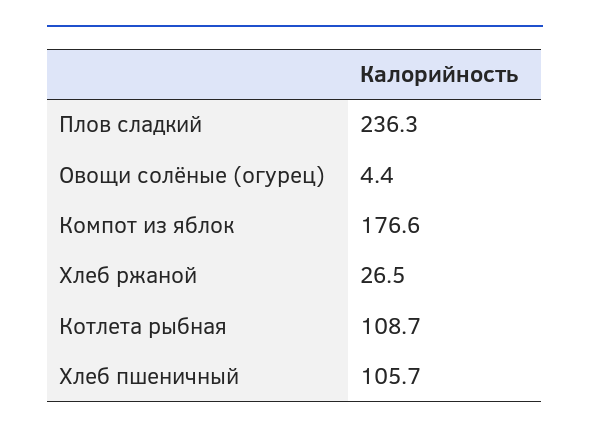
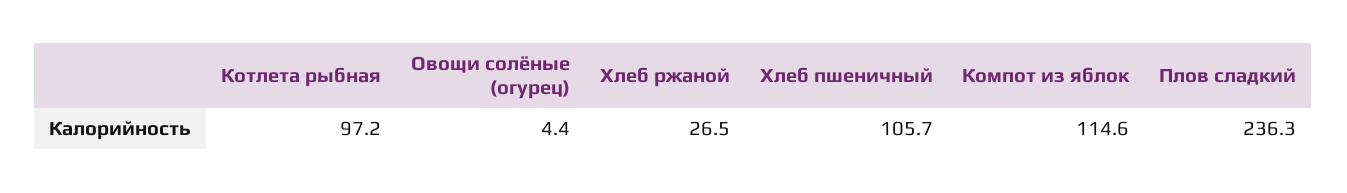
  {
    "Плов сладкий": 236.3,
    "Овощи солёные (огурец)": 4.4,
-   "Компот из яблок": 176.6,
+   "Компот из яблок": 114.6,
    "Хлеб ржаной": 26.5,
-   "Котлета рыбная": 108.7,
+   "Котлета рыбная": 97.2,
    "Хлеб пшеничный": 105.7
  }

